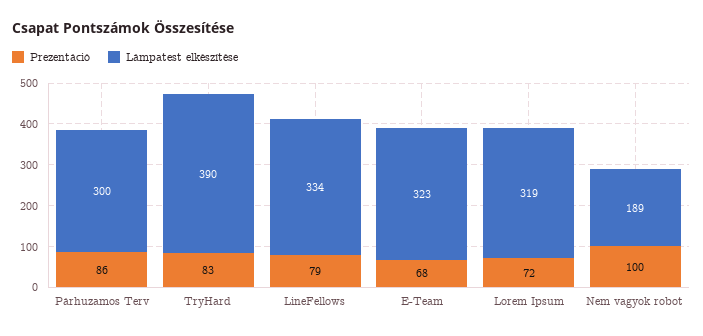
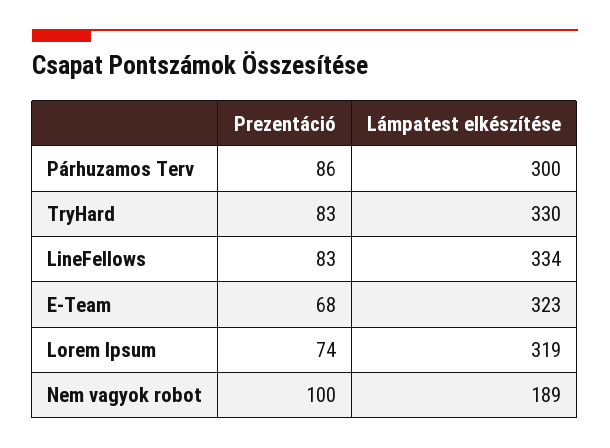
  {
    "Prezentáció": {
      "Párhuzamos Terv": 86,
      "TryHard": 83,
-     "LineFellows": 79,
+     "LineFellows": 83,
      "E-Team": 68,
-     "Lorem Ipsum": 72,
+     "Lorem Ipsum": 74,
      "Nem vagyok robot": 100
    },
    "Lámpatest elkészítése": {
      "Párhuzamos Terv": 300,
-     "TryHard": 390,
+     "TryHard": 330,
      "LineFellows": 334,
      "E-Team": 323,
      "Lorem Ipsum": 319,
      "Nem vagyok robot": 189
    }
  }

